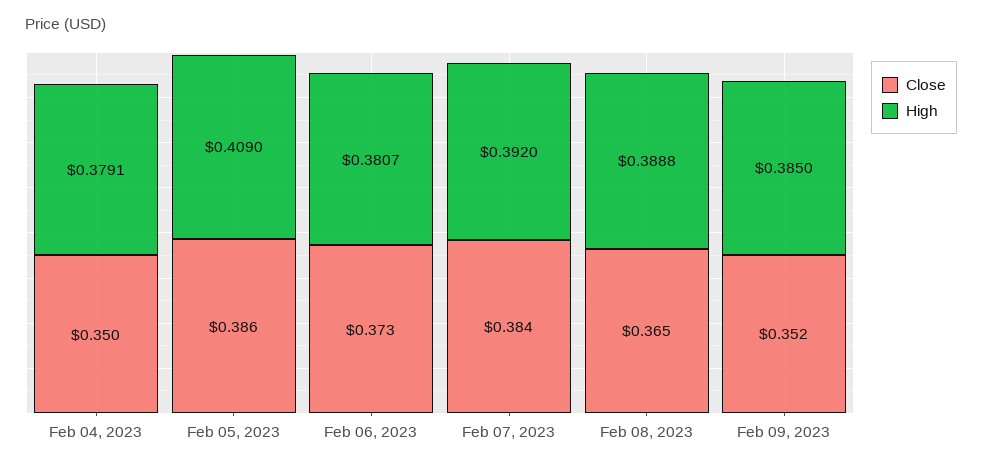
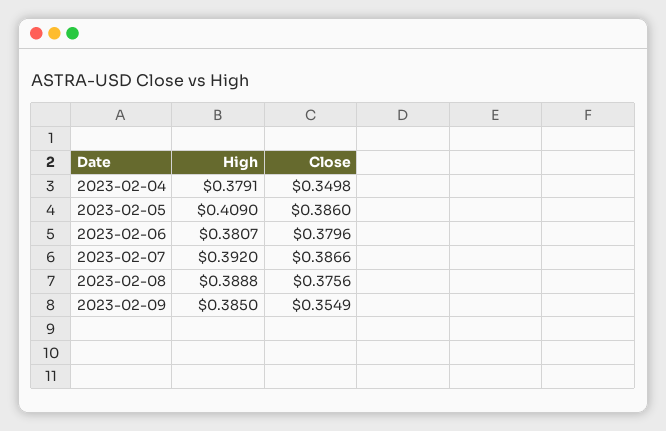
  {
    "Close": {
      "Feb 04, 2023": 0.3498,
      "Feb 05, 2023": 0.386,
-     "Feb 06, 2023": 0.373,
+     "Feb 06, 2023": 0.3796,
-     "Feb 07, 2023": 0.384,
+     "Feb 07, 2023": 0.3866,
-     "Feb 08, 2023": 0.365,
+     "Feb 08, 2023": 0.3756,
-     "Feb 09, 2023": 0.352
+     "Feb 09, 2023": 0.3549
    },
    "High": {
      "Feb 04, 2023": 0.3791,
      "Feb 05, 2023": 0.409,
      "Feb 06, 2023": 0.3807,
      "Feb 07, 2023": 0.392,
      "Feb 08, 2023": 0.3888,
      "Feb 09, 2023": 0.385
    }
  }

